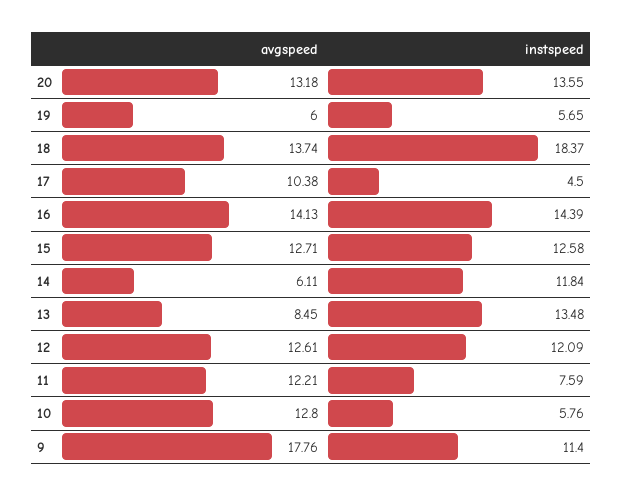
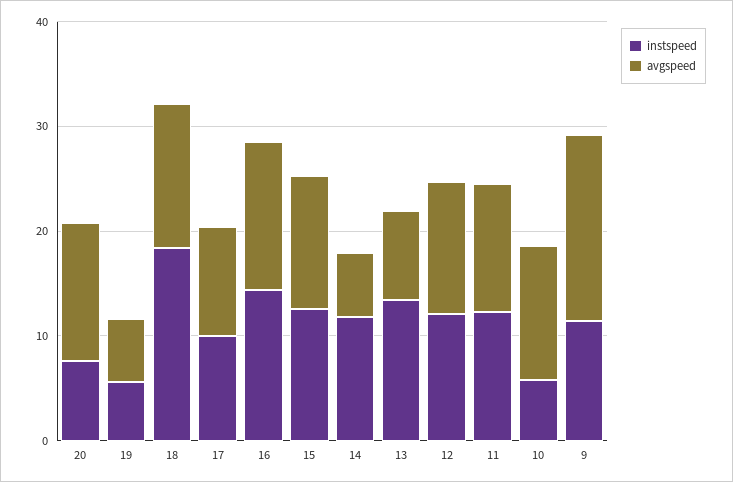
  {
    "avgspeed": {
      "20": 13.18,
      "19": 6,
      "18": 13.74,
      "17": 10.38,
      "16": 14.13,
      "15": 12.71,
      "14": 6.11,
      "13": 8.45,
      "12": 12.61,
      "11": 12.21,
      "10": 12.8,
      "9": 17.76
    },
    "instspeed": {
-     "20": 13.55,
+     "20": 8,
      "19": 5.65,
      "18": 18.37,
-     "17": 4.5,
+     "17": 10,
      "16": 14.39,
      "15": 12.58,
      "14": 11.84,
      "13": 13.48,
      "12": 12.09,
-     "11": 7.59,
+     "11": 12,
      "10": 5.76,
      "9": 11.4
    }
  }

